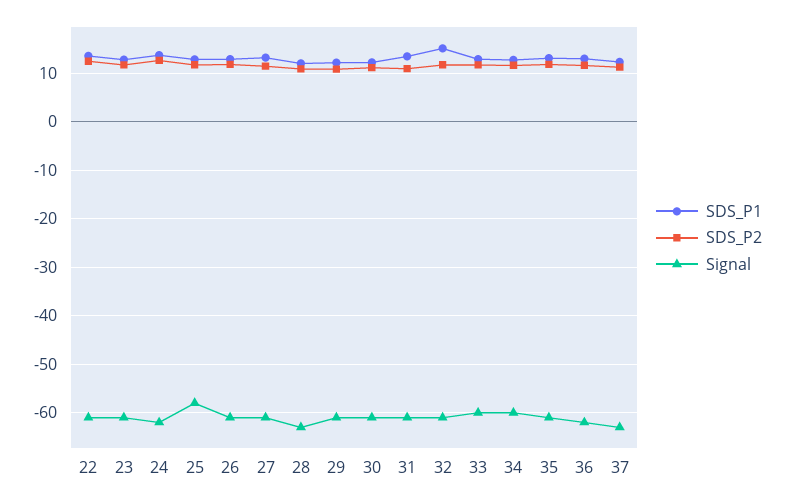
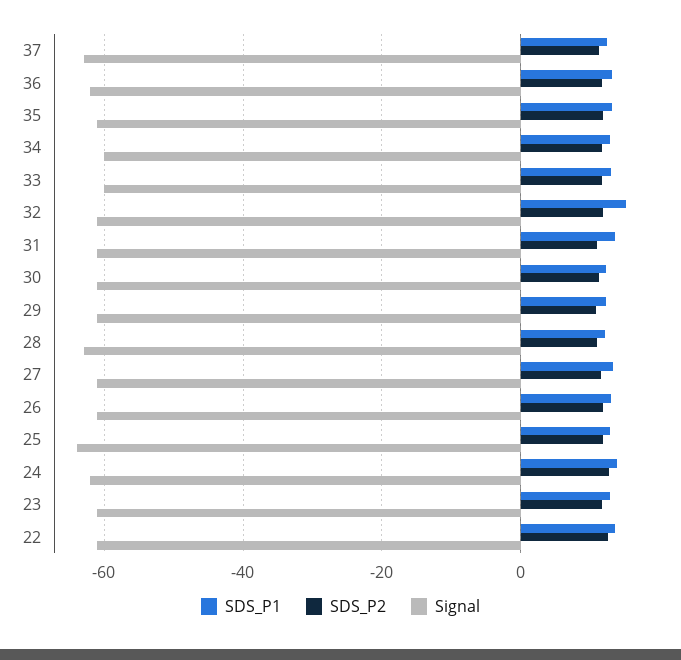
  {
    "SDS_P1": {
      "22": 14,
      "23": 12,
      "24": 14,
      "25": 12,
      "26": 12,
      "27": 14,
      "28": 12,
      "29": 12,
      "30": 12,
      "31": 14,
      "32": 16,
      "33": 12,
      "34": 12,
      "35": 14,
      "36": 14,
      "37": 12
    },
    "SDS_P2": {
      "22": 12,
      "23": 12,
      "24": 12,
      "25": 12,
      "26": 12,
      "27": 12,
      "28": 10,
      "29": 10,
      "30": 12,
      "31": 12,
      "32": 12,
      "33": 12,
      "34": 12,
      "35": 12,
      "36": 12,
      "37": 12
    },
    "Signal": {
      "22": -62,
      "23": -62,
      "24": -62,
-     "25": -58,
+     "25": -64,
      "26": -62,
      "27": -62,
      "28": -64,
      "29": -62,
      "30": -62,
      "31": -62,
      "32": -62,
      "33": -60,
      "34": -60,
      "35": -62,
      "36": -62,
      "37": -64
    }
  }

